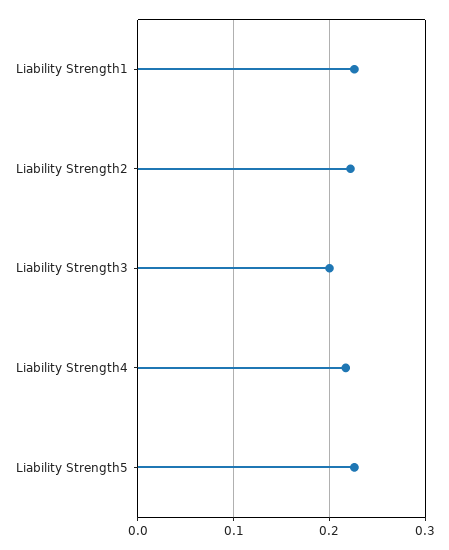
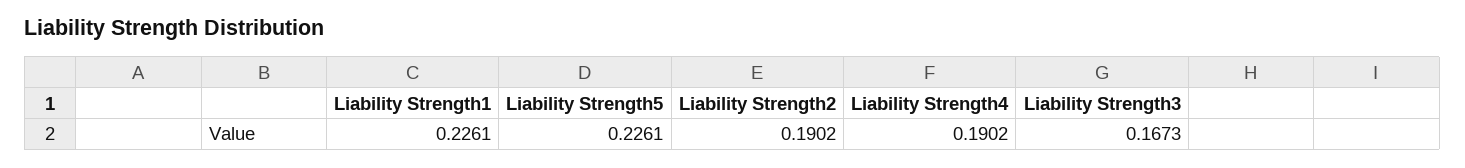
  {
    "Liability Strength1": 0.2261,
-   "Liability Strength2": 0.22,
+   "Liability Strength2": 0.1902,
-   "Liability Strength3": 0.2,
+   "Liability Strength3": 0.1673,
-   "Liability Strength4": 0.22,
+   "Liability Strength4": 0.1902,
    "Liability Strength5": 0.2261
  }

